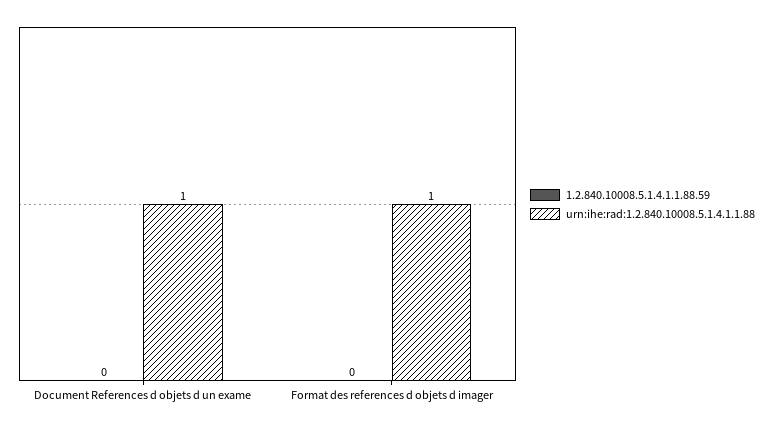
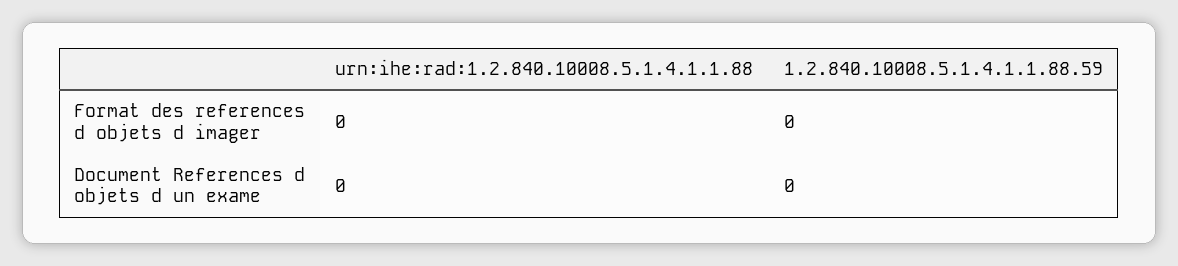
  {
    "1.2.840.10008.5.1.4.1.1.88.59": {
      "Document References d objets d un exame": 0,
      "Format des references d objets d imager": 0
    },
    "urn:ihe:rad:1.2.840.10008.5.1.4.1.1.88": {
-     "Document References d objets d un exame": 1,
+     "Document References d objets d un exame": 0,
-     "Format des references d objets d imager": 1
+     "Format des references d objets d imager": 0
    }
  }

